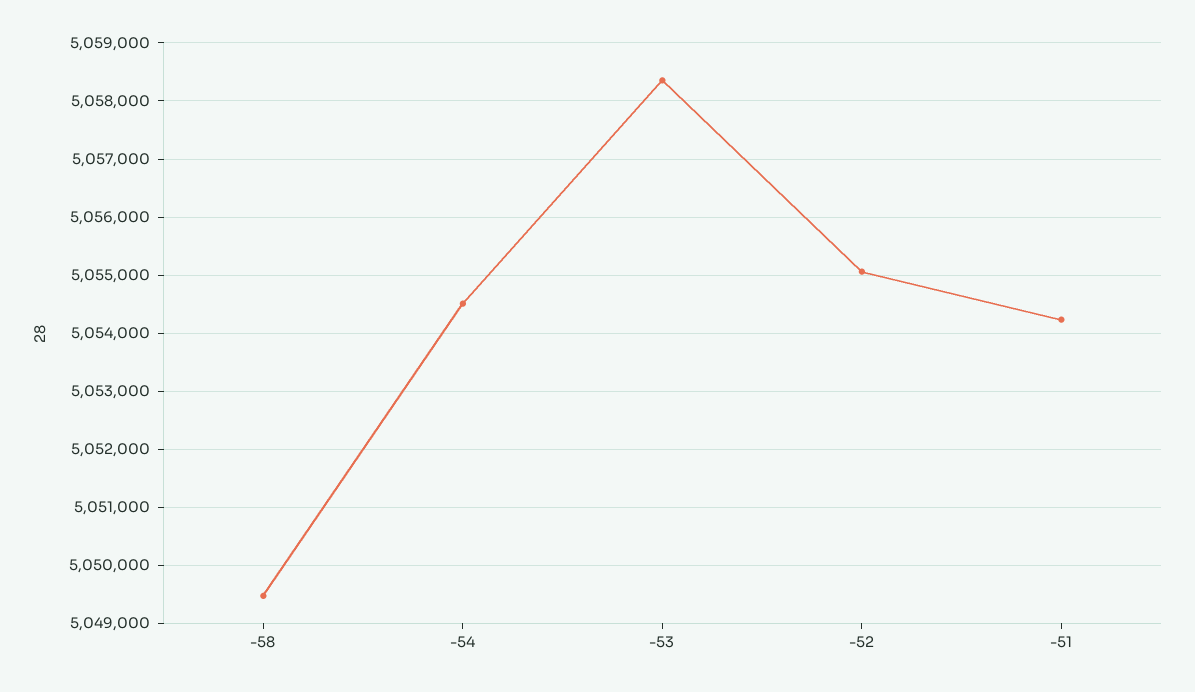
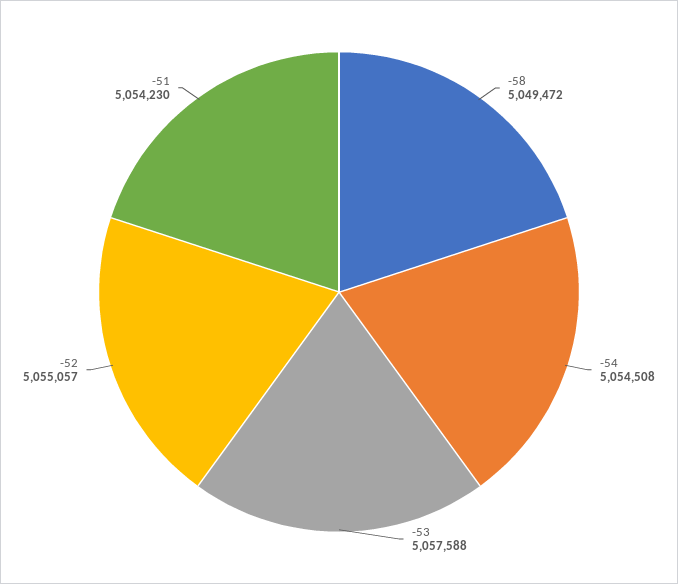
  {
    "-58": 5049472,
    "-54": 5054508,
-   "-53": 5058400,
+   "-53": 5057588,
    "-52": 5055057,
    "-51": 5054230
  }

